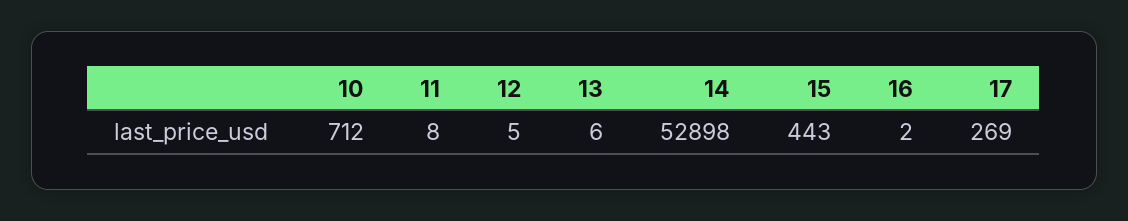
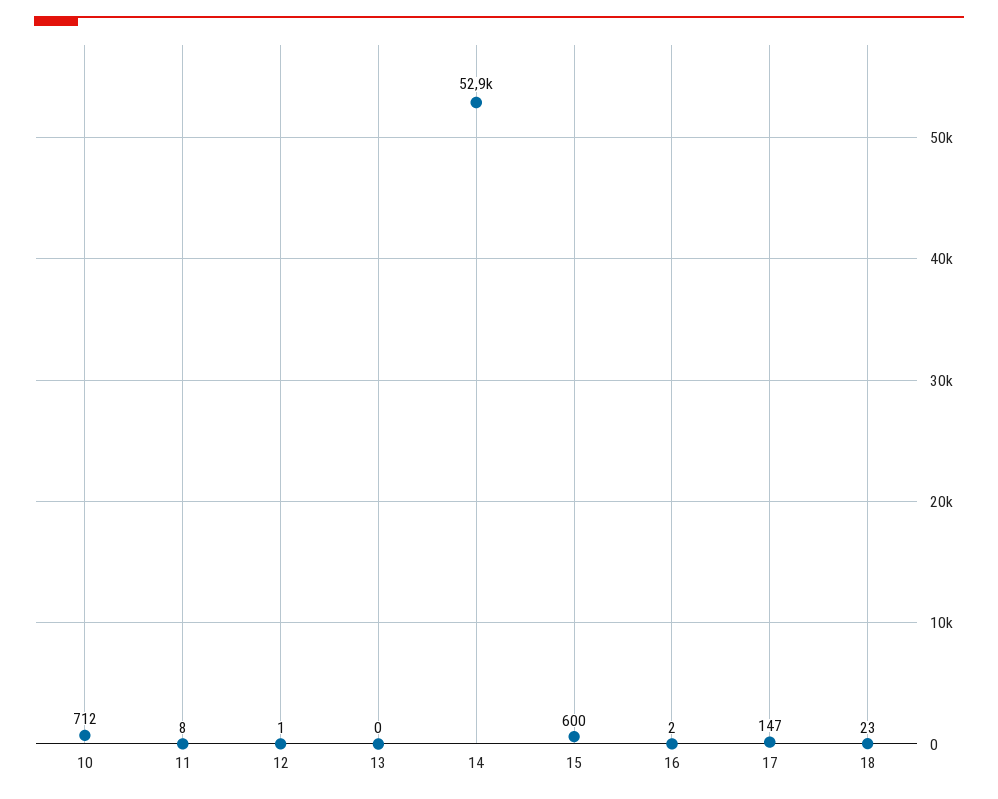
  {
    "10": 712,
    "11": 8,
-   "12": 5,
+   "12": 1,
-   "13": 6,
+   "13": 0,
    "14": 52898,
-   "15": 443,
+   "15": 600,
    "16": 2,
-   "17": 269
+   "17": 147,
+   "18": 23
  }

